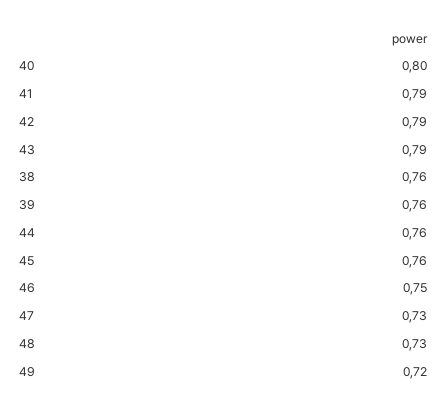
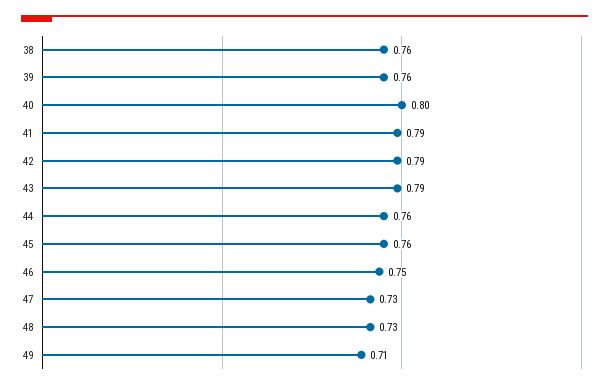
  {
    "40": 0.8,
    "41": 0.79,
    "42": 0.79,
    "43": 0.79,
    "38": 0.76,
    "39": 0.76,
    "44": 0.76,
    "45": 0.76,
    "46": 0.75,
    "47": 0.73,
    "48": 0.73,
-   "49": 0.72
+   "49": 0.71
  }

